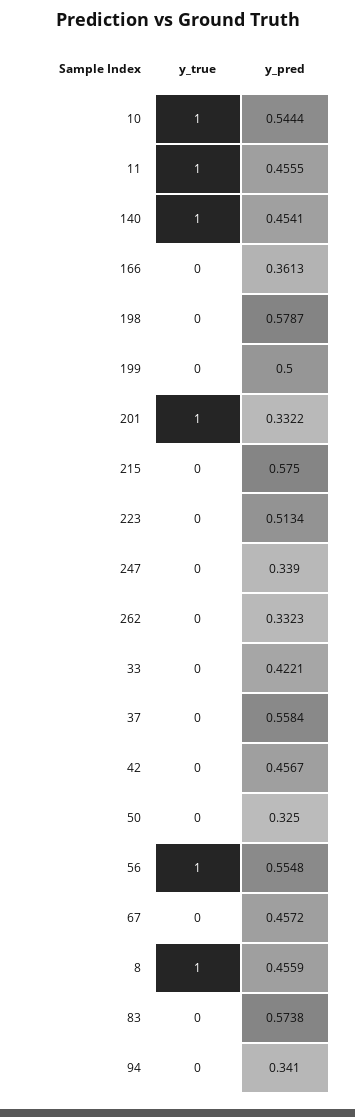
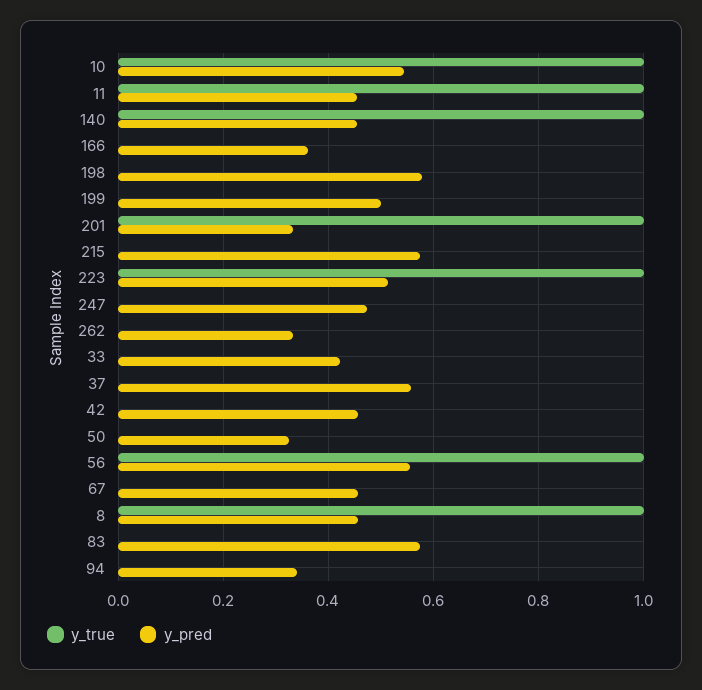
  {
    "y_true": {
      "10": 1,
      "11": 1,
      "140": 1,
      "166": 0,
      "198": 0,
      "199": 0,
      "201": 1,
      "215": 0,
-     "223": 0,
+     "223": 1,
      "247": 0,
      "262": 0,
      "33": 0,
      "37": 0,
      "42": 0,
      "50": 0,
      "56": 1,
      "67": 0,
      "8": 1,
      "83": 0,
      "94": 0
    },
    "y_pred": {
      "10": 0.5444,
      "11": 0.4555,
      "140": 0.4541,
      "166": 0.3613,
      "198": 0.5787,
      "199": 0.5,
      "201": 0.3322,
      "215": 0.575,
      "223": 0.5134,
-     "247": 0.339,
+     "247": 0.48,
      "262": 0.3323,
      "33": 0.4221,
      "37": 0.5584,
      "42": 0.4567,
      "50": 0.325,
      "56": 0.5548,
      "67": 0.4572,
      "8": 0.4559,
      "83": 0.5738,
      "94": 0.341
    }
  }

